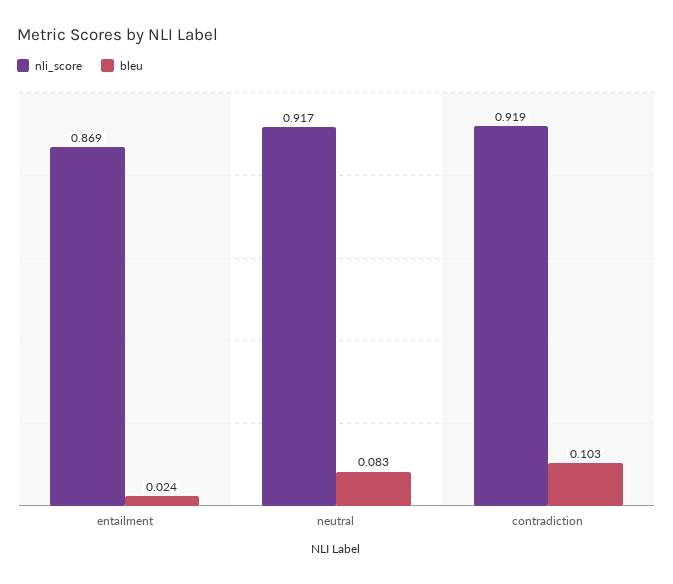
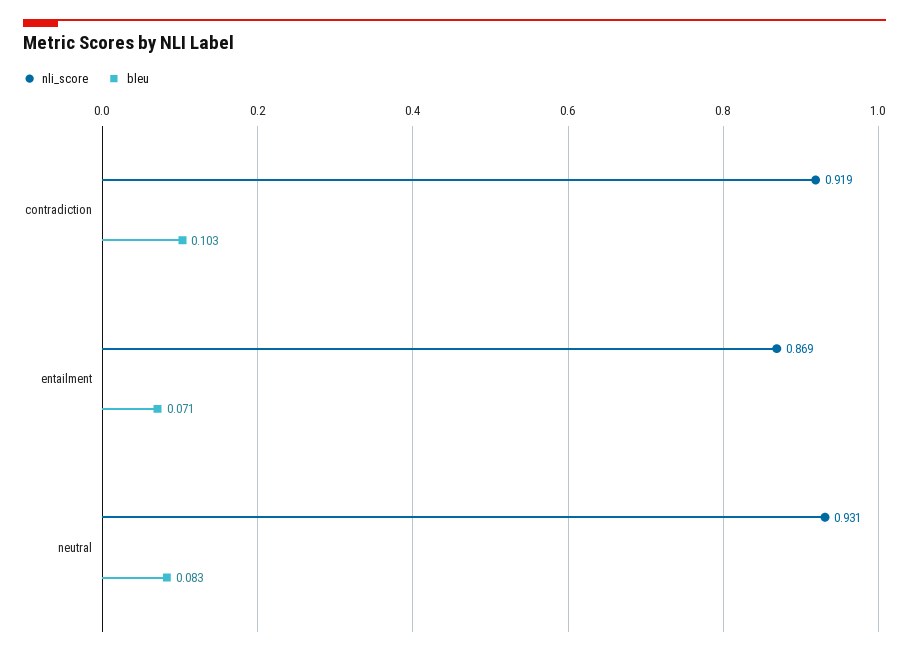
  {
    "nli_score": {
      "entailment": 0.869,
-     "neutral": 0.917,
+     "neutral": 0.931,
      "contradiction": 0.919
    },
    "bleu": {
-     "entailment": 0.024,
+     "entailment": 0.071,
      "neutral": 0.083,
      "contradiction": 0.103
    }
  }

